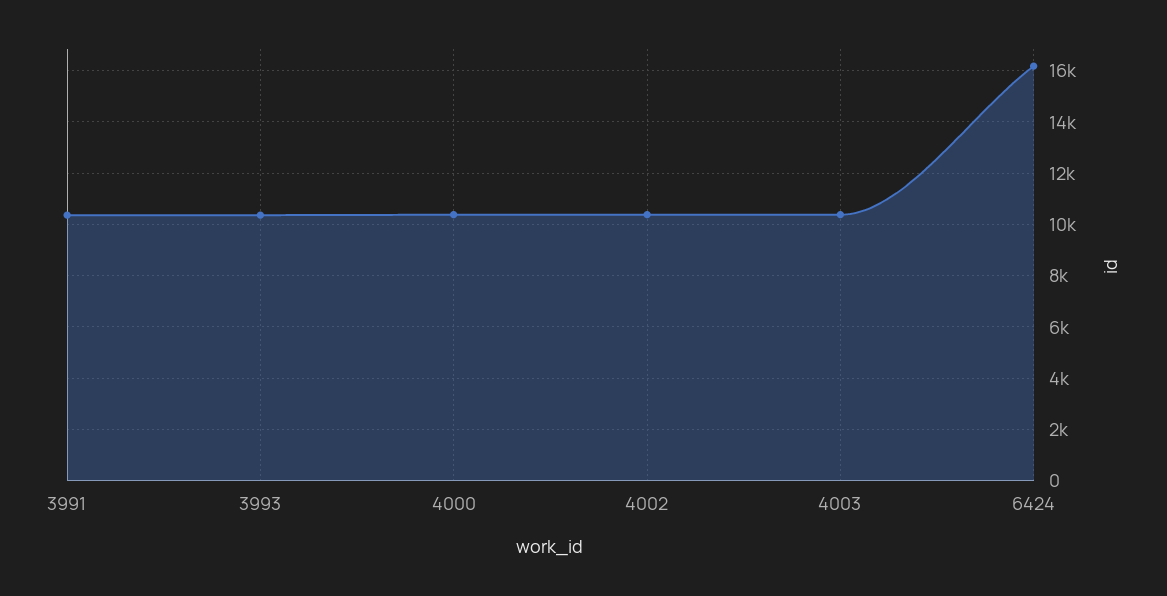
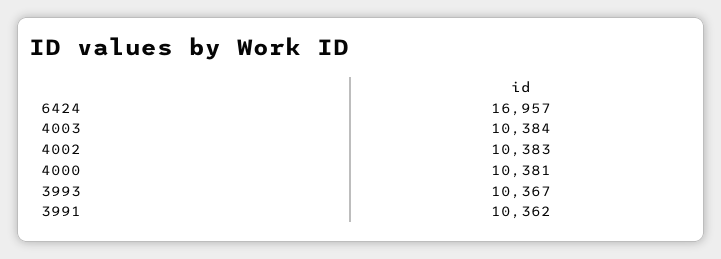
  {
    "3991": 10362,
    "3993": 10367,
    "4000": 10381,
    "4002": 10383,
    "4003": 10384,
-   "6424": 16250
+   "6424": 16957
  }

